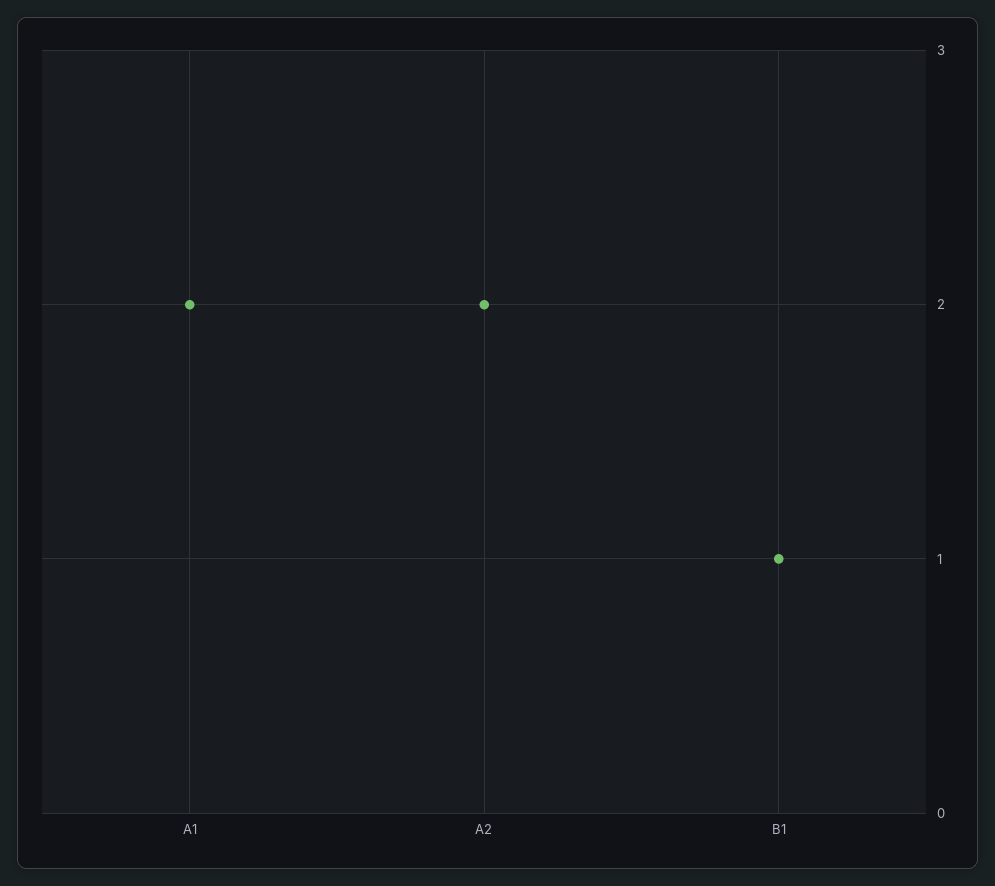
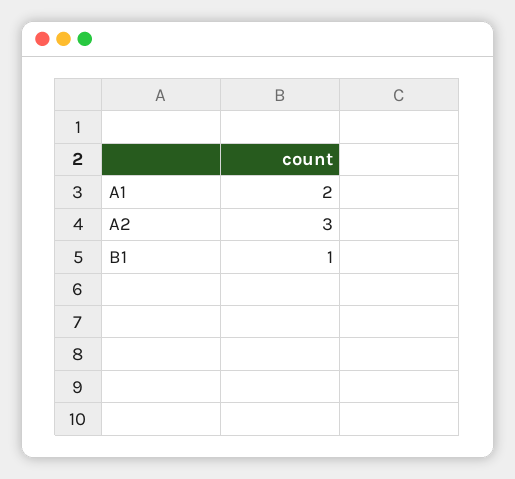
  {
    "A1": 2,
-   "A2": 2,
+   "A2": 3,
    "B1": 1
  }

